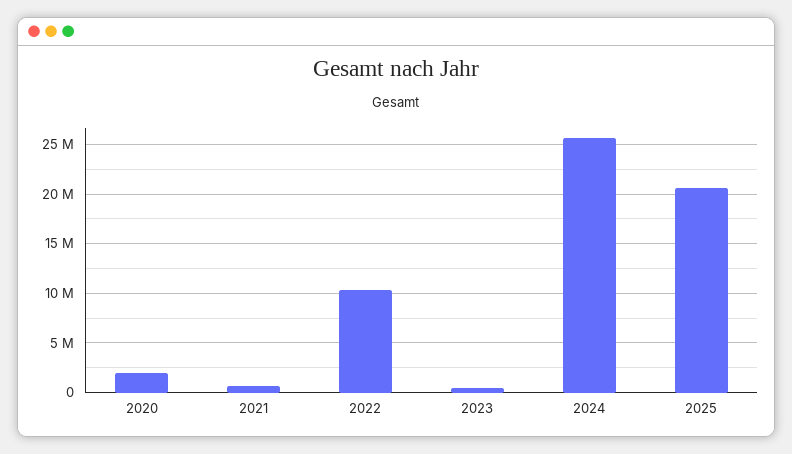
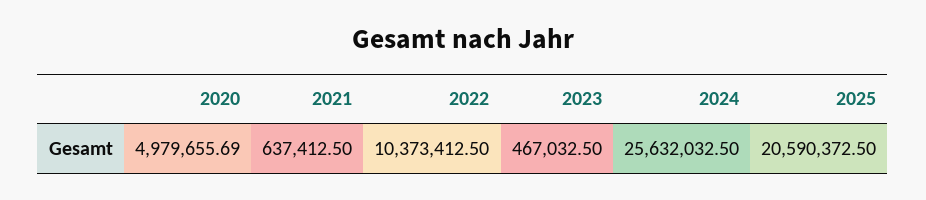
  {
-   "2020": 2000000,
+   "2020": 4979655.69,
    "2021": 637412.5,
    "2022": 10373412.5,
    "2023": 467032.5,
    "2024": 25632032.5,
    "2025": 20590372.5
  }

